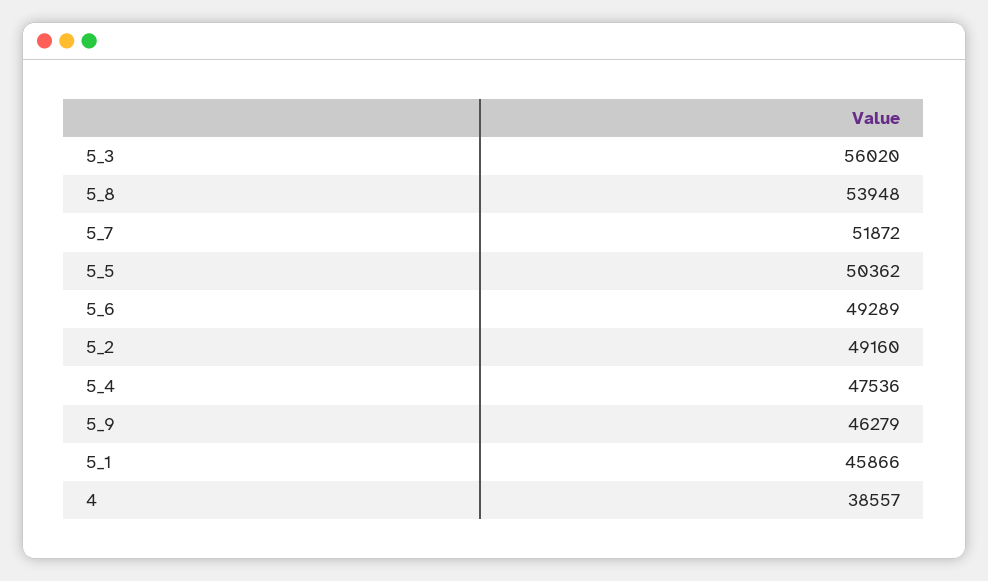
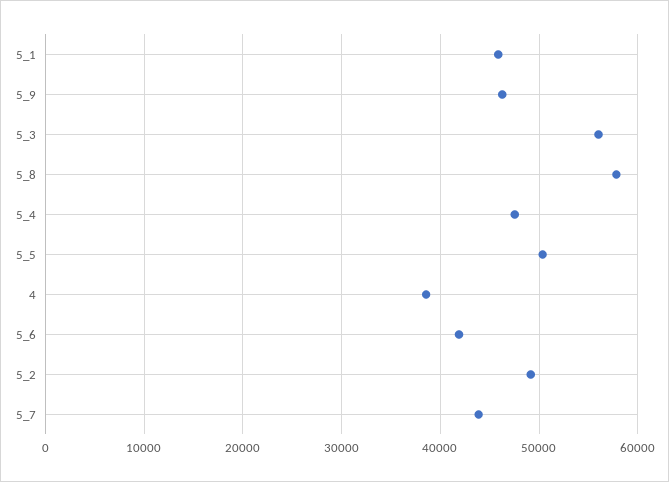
  {
    "5_3": 56020,
-   "5_8": 53948,
+   "5_8": 58000,
-   "5_7": 51872,
+   "5_7": 44000,
    "5_5": 50362,
-   "5_6": 49289,
+   "5_6": 42000,
    "5_2": 49160,
    "5_4": 47536,
    "5_9": 46279,
    "5_1": 45866,
    "4": 38557
  }

